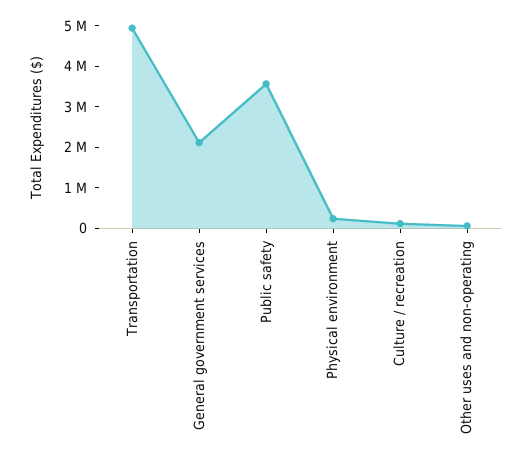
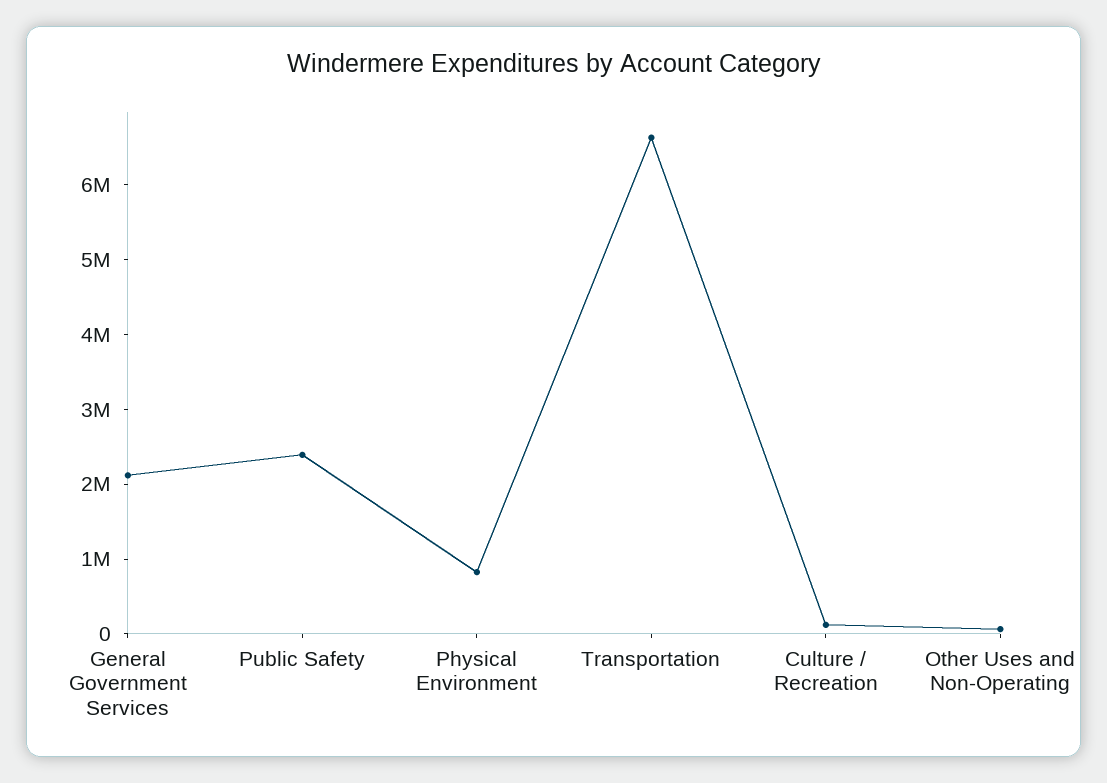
  {
-   "Transportation": 5000000,
+   "Transportation": 6600000,
    "General government services": 2200000,
-   "Public safety": 3600000,
+   "Public safety": 2400000,
-   "Physical environment": 200000,
+   "Physical environment": 800000,
    "Culture / recreation": 200000,
    "Other uses and non-operating": 0
  }

